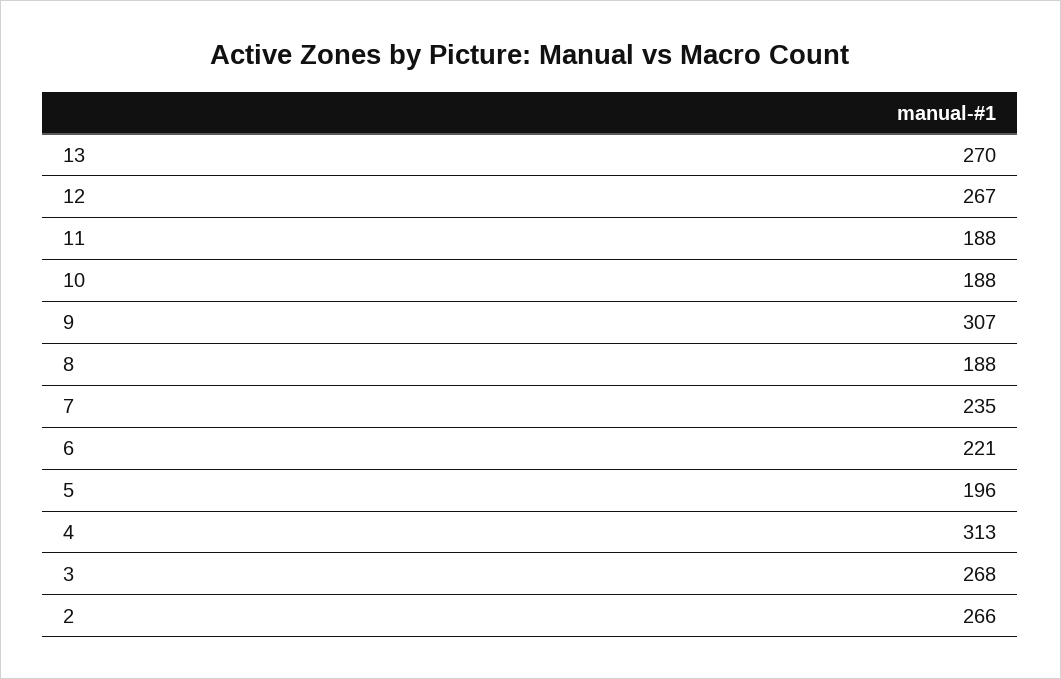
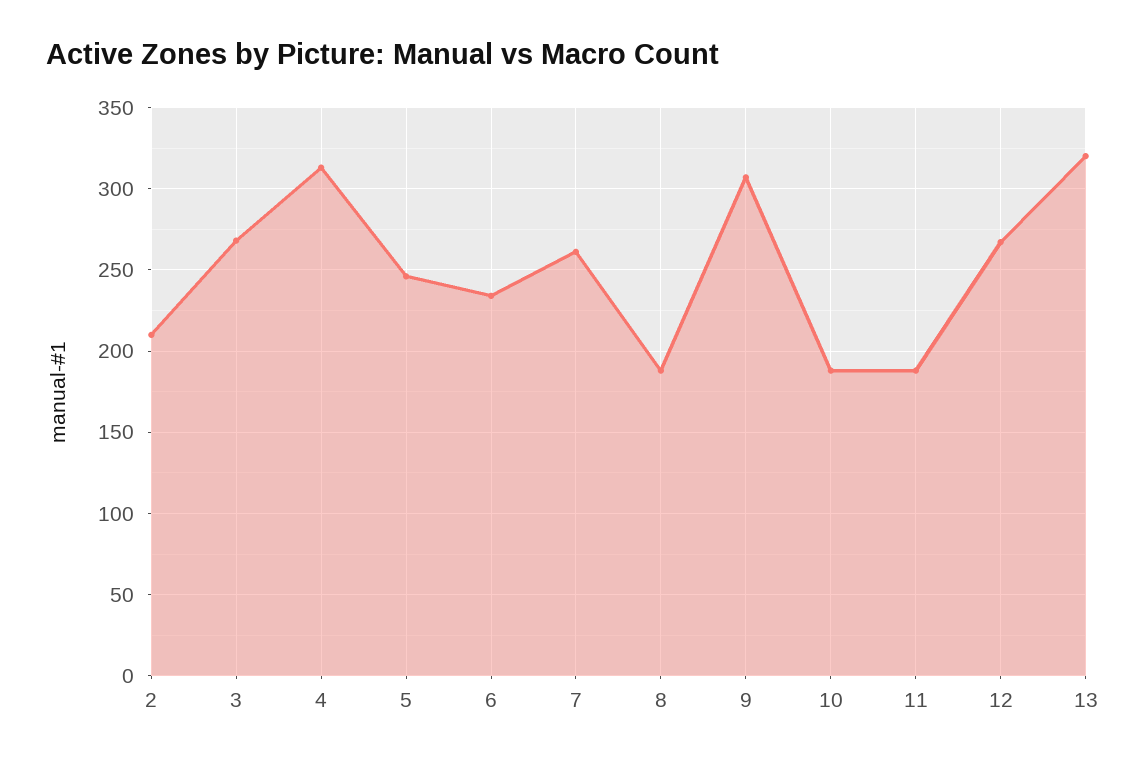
  {
-   "13": 270,
+   "13": 320,
    "12": 267,
    "11": 188,
    "10": 188,
    "9": 307,
    "8": 188,
-   "7": 235,
+   "7": 260,
-   "6": 221,
+   "6": 235,
-   "5": 196,
+   "5": 245,
    "4": 313,
    "3": 268,
-   "2": 266
+   "2": 210
  }

